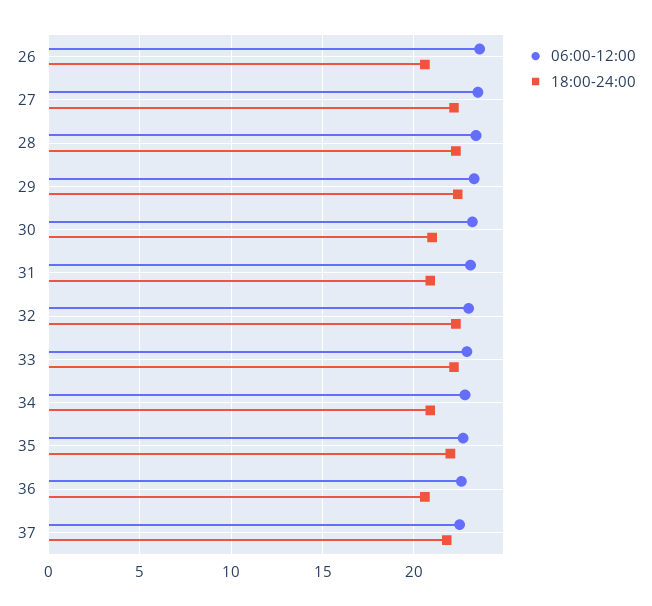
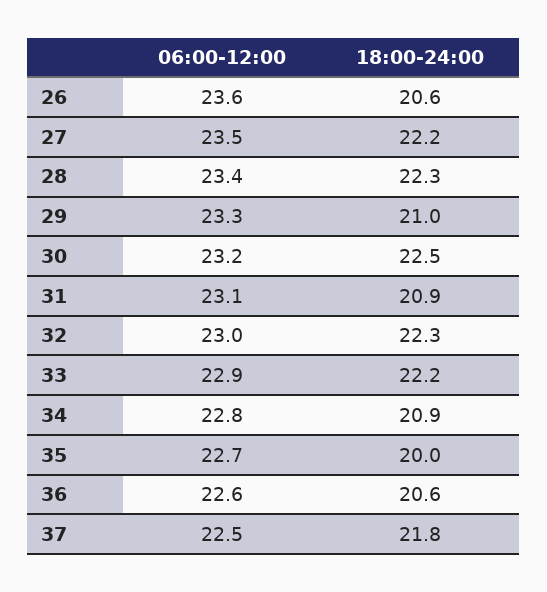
  {
    "06:00-12:00": {
      "26": 23.6,
      "27": 23.5,
      "28": 23.4,
      "29": 23.3,
      "30": 23.2,
      "31": 23.1,
      "32": 23,
      "33": 22.9,
      "34": 22.8,
      "35": 22.7,
      "36": 22.6,
      "37": 22.5
    },
    "18:00-24:00": {
      "26": 20.6,
      "27": 22.2,
      "28": 22.3,
-     "29": 22.5,
+     "29": 21,
-     "30": 21,
+     "30": 22.5,
      "31": 20.9,
      "32": 22.3,
      "33": 22.2,
      "34": 20.9,
-     "35": 22,
+     "35": 20,
      "36": 20.6,
      "37": 21.8
    }
  }

